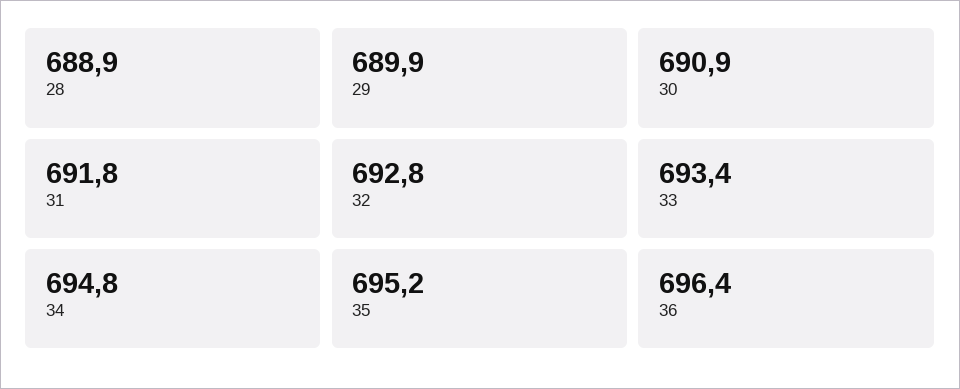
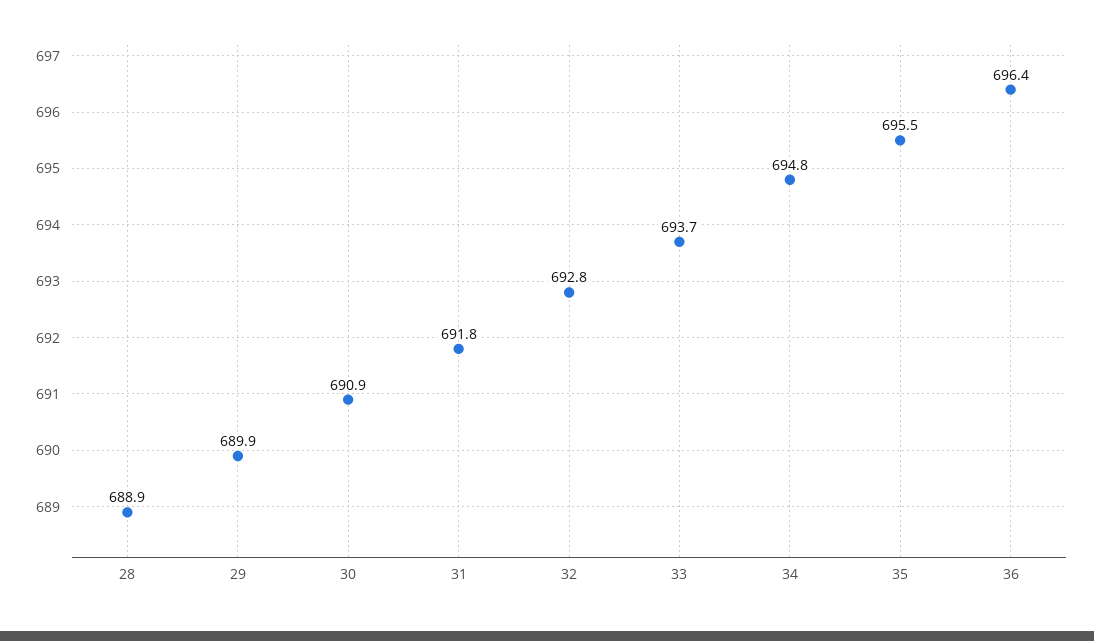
  {
    "28": 688.9,
    "29": 689.9,
    "30": 690.9,
    "31": 691.8,
    "32": 692.8,
-   "33": 693.4,
+   "33": 693.7,
    "34": 694.8,
-   "35": 695.2,
+   "35": 695.5,
    "36": 696.4
  }

